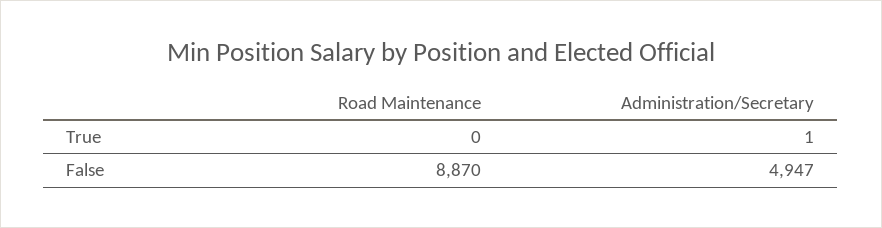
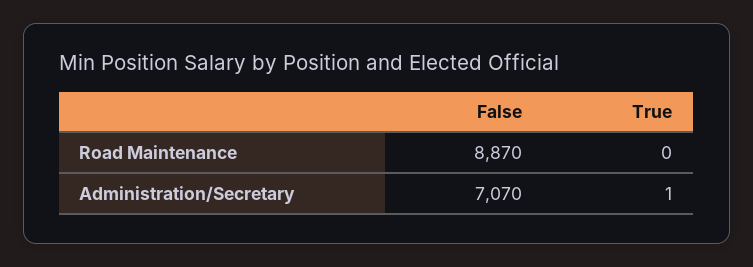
  {
    "Road Maintenance": {
      "True": 0,
      "False": 8870
    },
    "Administration/Secretary": {
      "True": 1,
-     "False": 4947
+     "False": 7070
    }
  }

